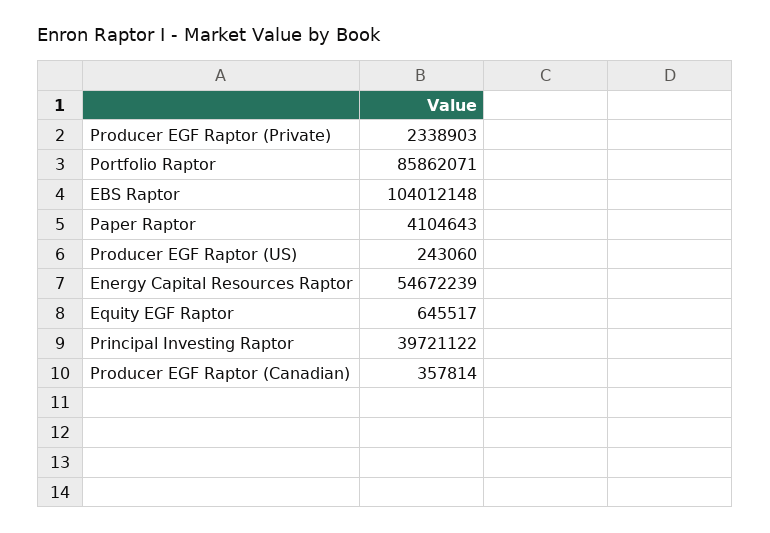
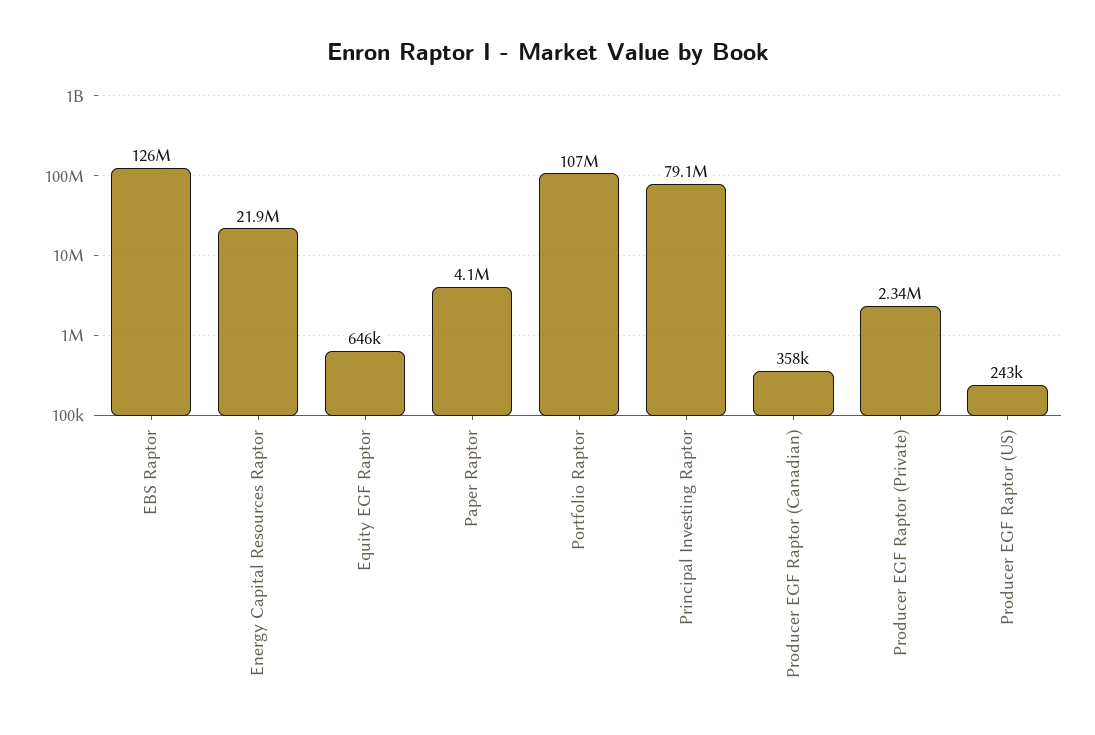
  {
    "Producer EGF Raptor (Private)": 2338903,
-   "Portfolio Raptor": 85862071,
+   "Portfolio Raptor": 107000000,
-   "EBS Raptor": 104012148,
+   "EBS Raptor": 126000000,
    "Paper Raptor": 4104643,
    "Producer EGF Raptor (US)": 243060,
-   "Energy Capital Resources Raptor": 54672239,
+   "Energy Capital Resources Raptor": 21900000,
    "Equity EGF Raptor": 645517,
-   "Principal Investing Raptor": 39721122,
+   "Principal Investing Raptor": 79100000,
    "Producer EGF Raptor (Canadian)": 357814
  }

